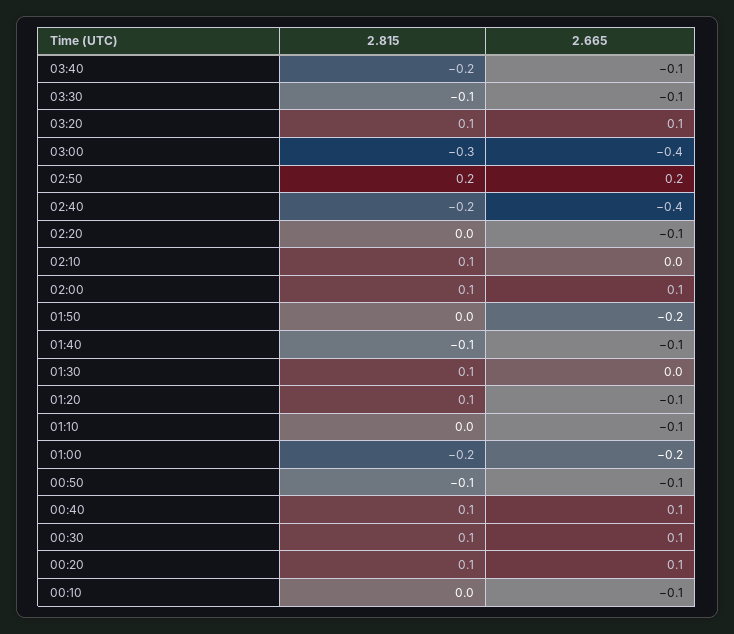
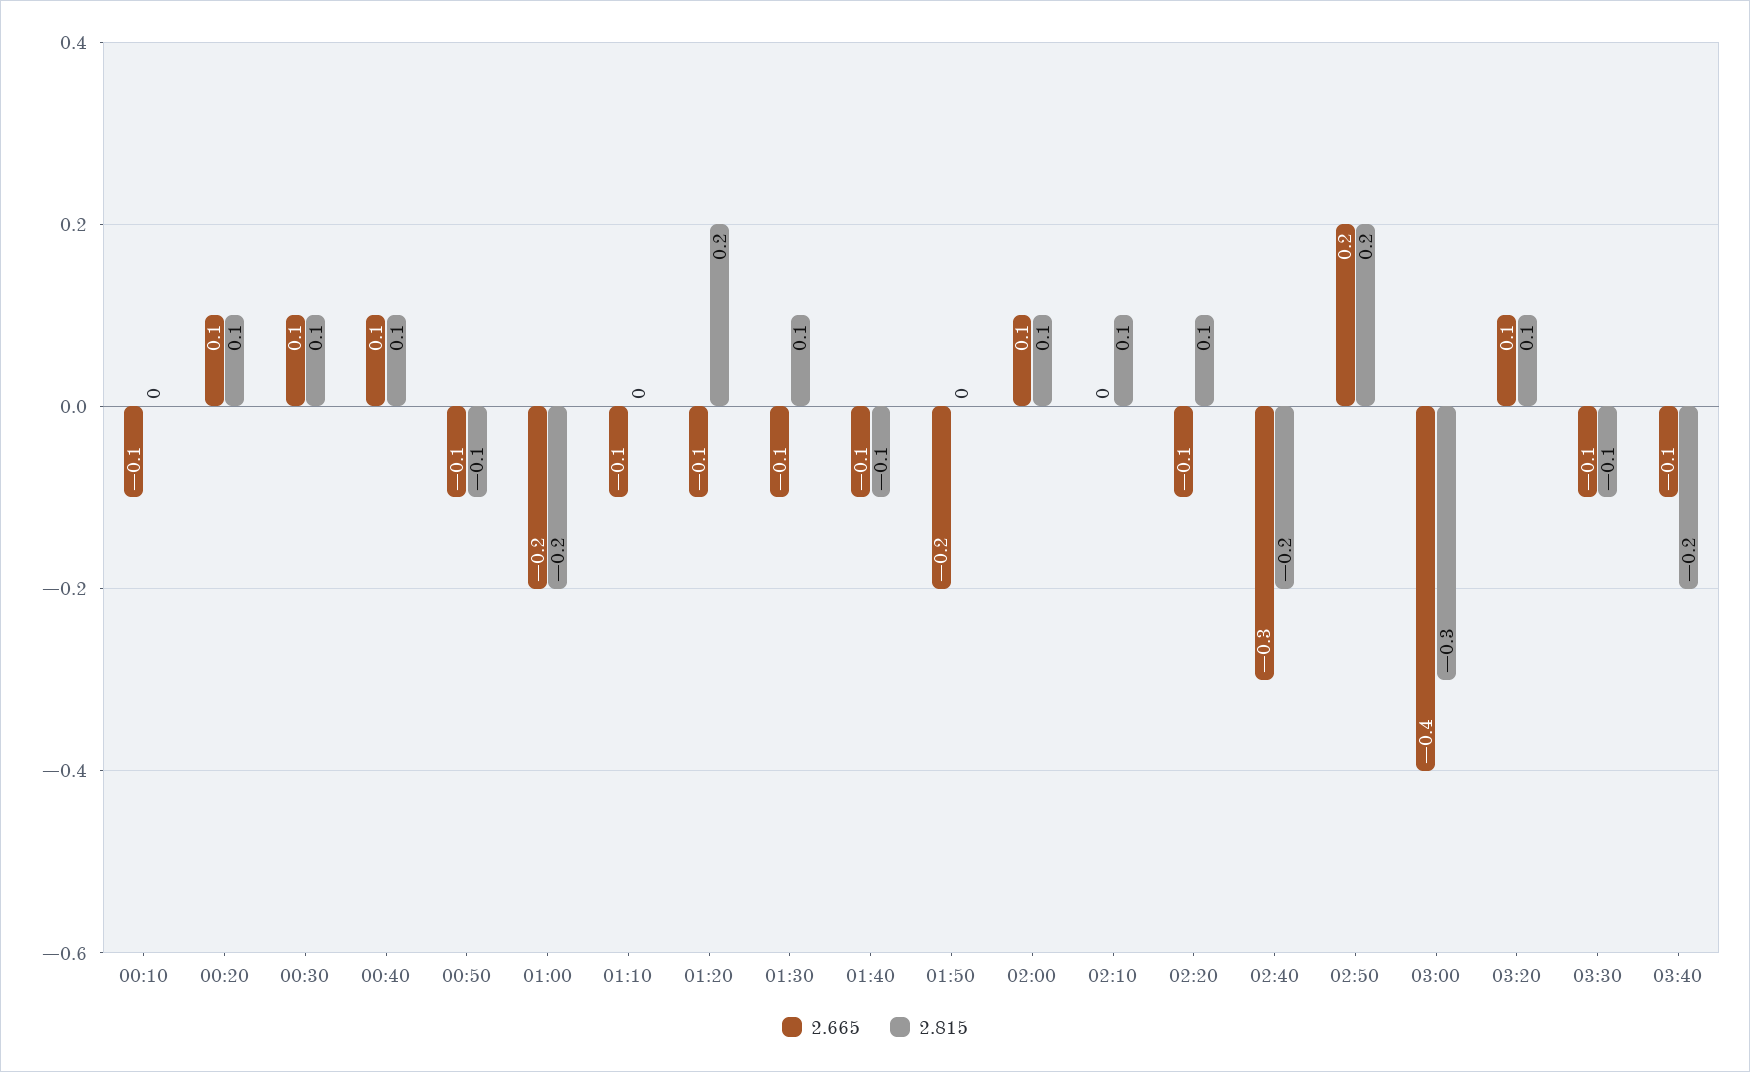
  {
    "2.815": {
      "03:40": -0.2,
      "03:30": -0.1,
      "03:20": 0.1,
      "03:00": -0.3,
      "02:50": 0.2,
      "02:40": -0.2,
-     "02:20": 0,
+     "02:20": 0.1,
      "02:10": 0.1,
      "02:00": 0.1,
      "01:50": 0,
      "01:40": -0.1,
      "01:30": 0.1,
-     "01:20": 0.1,
+     "01:20": 0.2,
      "01:10": 0,
      "01:00": -0.2,
      "00:50": -0.1,
      "00:40": 0.1,
      "00:30": 0.1,
      "00:20": 0.1,
      "00:10": 0
    },
    "2.665": {
      "03:40": -0.1,
      "03:30": -0.1,
      "03:20": 0.1,
      "03:00": -0.4,
      "02:50": 0.2,
-     "02:40": -0.4,
+     "02:40": -0.3,
      "02:20": -0.1,
      "02:10": 0,
      "02:00": 0.1,
      "01:50": -0.2,
      "01:40": -0.1,
-     "01:30": 0,
+     "01:30": -0.1,
      "01:20": -0.1,
      "01:10": -0.1,
      "01:00": -0.2,
      "00:50": -0.1,
      "00:40": 0.1,
      "00:30": 0.1,
      "00:20": 0.1,
      "00:10": -0.1
    }
  }

